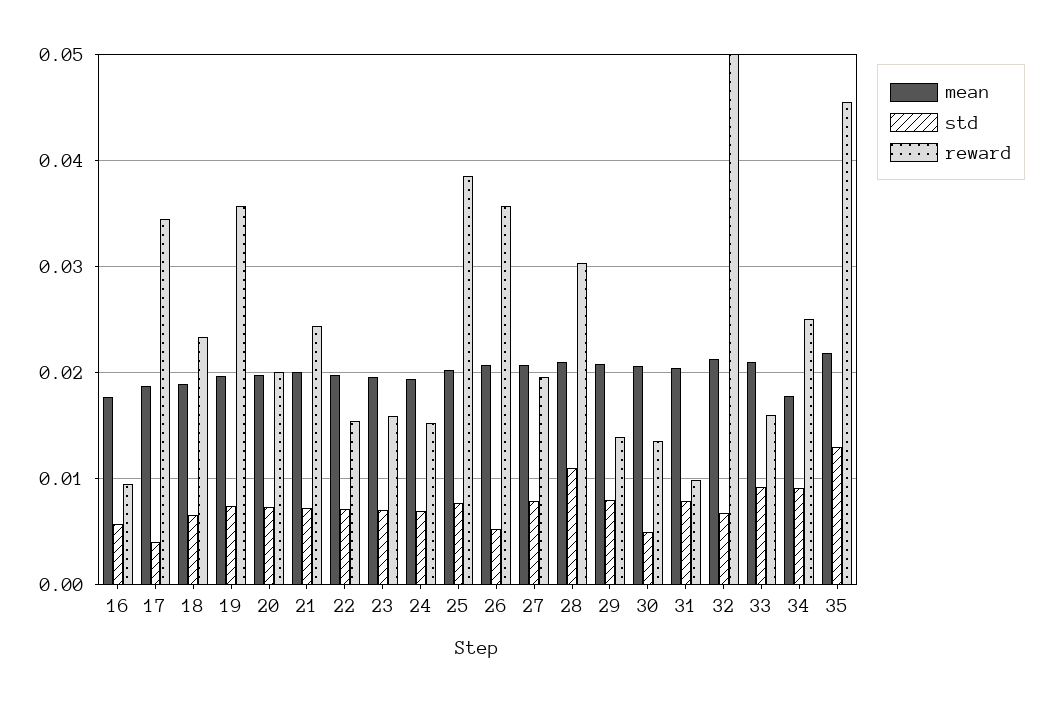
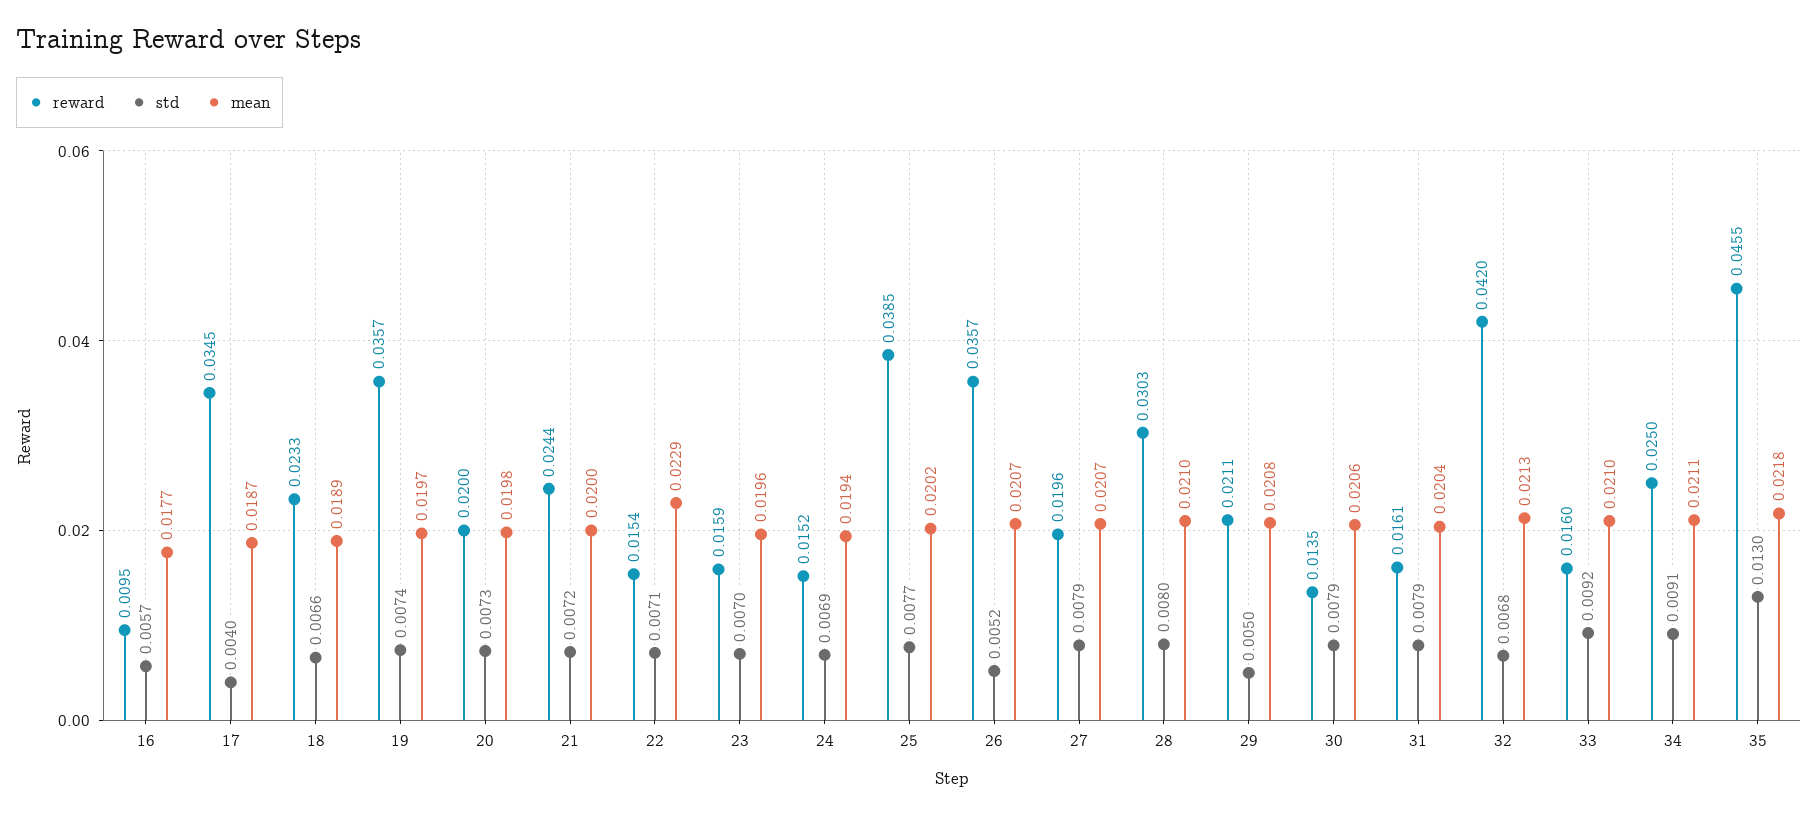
  {
    "mean": {
      "16": 0.0177,
      "17": 0.0187,
      "18": 0.0189,
      "19": 0.0197,
      "20": 0.0198,
      "21": 0.02,
-     "22": 0.02,
+     "22": 0.0229,
      "23": 0.0196,
      "24": 0.0194,
      "25": 0.0202,
      "26": 0.0207,
      "27": 0.0207,
      "28": 0.021,
      "29": 0.0208,
      "30": 0.0206,
      "31": 0.0204,
      "32": 0.0213,
      "33": 0.021,
-     "34": 0.018,
+     "34": 0.0211,
      "35": 0.0218
    },
    "std": {
      "16": 0.0057,
      "17": 0.004,
      "18": 0.0066,
      "19": 0.0074,
      "20": 0.0073,
      "21": 0.0072,
      "22": 0.0071,
      "23": 0.007,
      "24": 0.0069,
      "25": 0.0077,
      "26": 0.0052,
      "27": 0.0079,
-     "28": 0.011,
+     "28": 0.008,
-     "29": 0.008,
+     "29": 0.005,
-     "30": 0.005,
+     "30": 0.0079,
      "31": 0.0079,
      "32": 0.0068,
      "33": 0.0092,
      "34": 0.0091,
      "35": 0.013
    },
    "reward": {
      "16": 0.0095,
      "17": 0.0345,
      "18": 0.0233,
      "19": 0.0357,
      "20": 0.02,
      "21": 0.0244,
      "22": 0.0154,
      "23": 0.0159,
      "24": 0.0152,
      "25": 0.0385,
      "26": 0.0357,
      "27": 0.0196,
      "28": 0.0303,
-     "29": 0.014,
+     "29": 0.0211,
      "30": 0.0135,
-     "31": 0.01,
+     "31": 0.0161,
-     "32": 0.05,
+     "32": 0.042,
      "33": 0.016,
      "34": 0.025,
      "35": 0.0455
    }
  }

